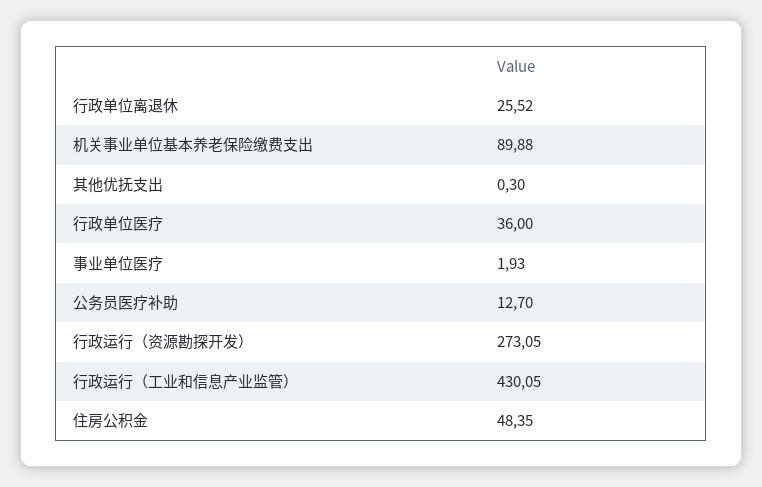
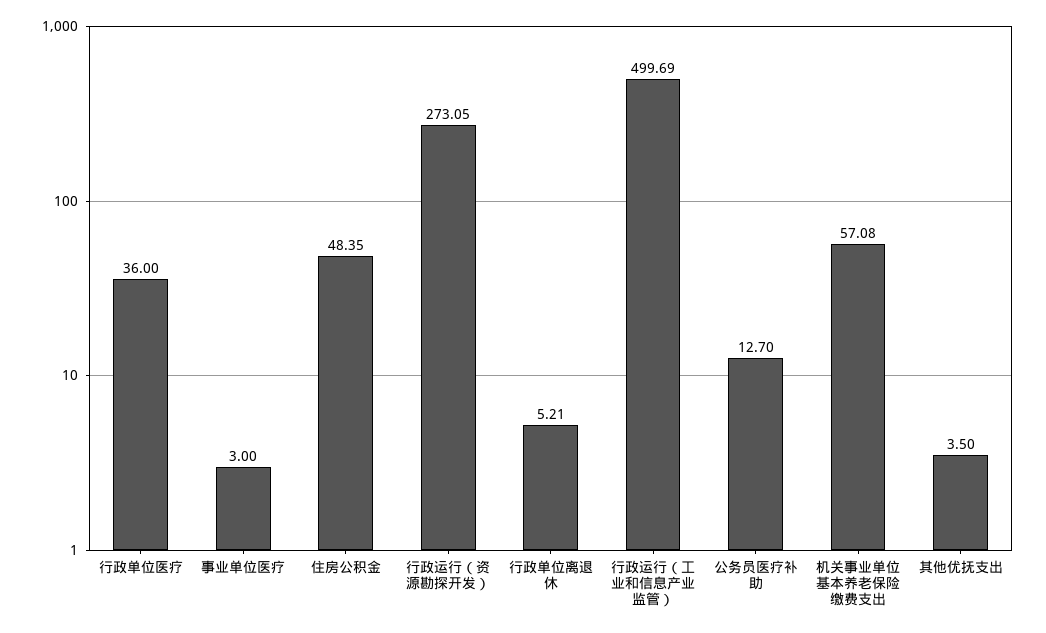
  {
-   "行政单位离退休": 25.52,
+   "行政单位离退休": 5.21,
-   "机关事业单位基本养老保险缴费支出": 89.88,
+   "机关事业单位基本养老保险缴费支出": 57.08,
-   "其他优抚支出": 0.3,
+   "其他优抚支出": 3.5,
    "行政单位医疗": 36,
-   "事业单位医疗": 1.93,
+   "事业单位医疗": 3,
    "公务员医疗补助": 12.7,
    "行政运行（资源勘探开发）": 273.05,
-   "行政运行（工业和信息产业监管）": 430.05,
+   "行政运行（工业和信息产业监管）": 499.69,
    "住房公积金": 48.35
  }

